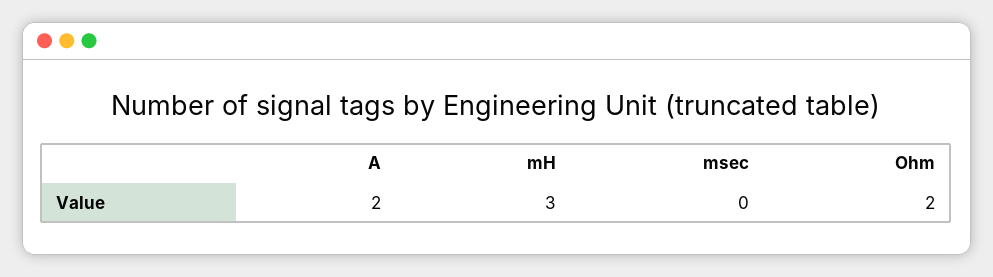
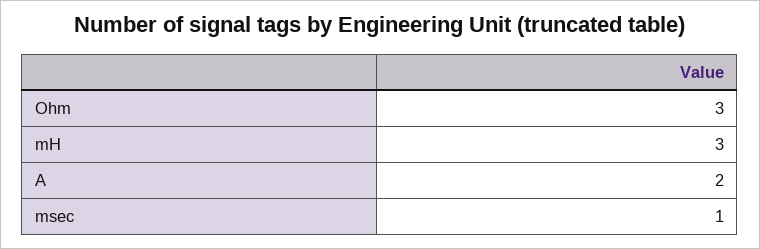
  {
    "A": 2,
    "mH": 3,
-   "msec": 0,
+   "msec": 1,
-   "Ohm": 2
+   "Ohm": 3
  }

